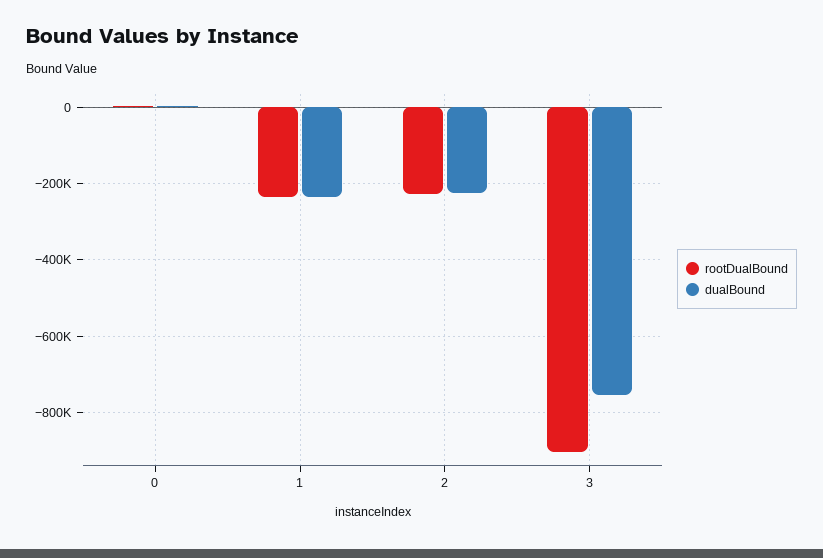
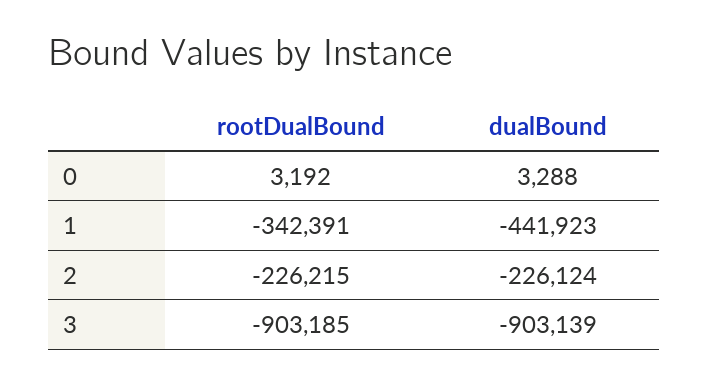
  {
    "rootDualBound": {
      "0": 3192,
-     "1": -240000,
+     "1": -342391,
      "2": -226215,
      "3": -903185
    },
    "dualBound": {
      "0": 3288,
-     "1": -240000,
+     "1": -441923,
      "2": -226124,
-     "3": -760000
+     "3": -903139
    }
  }

